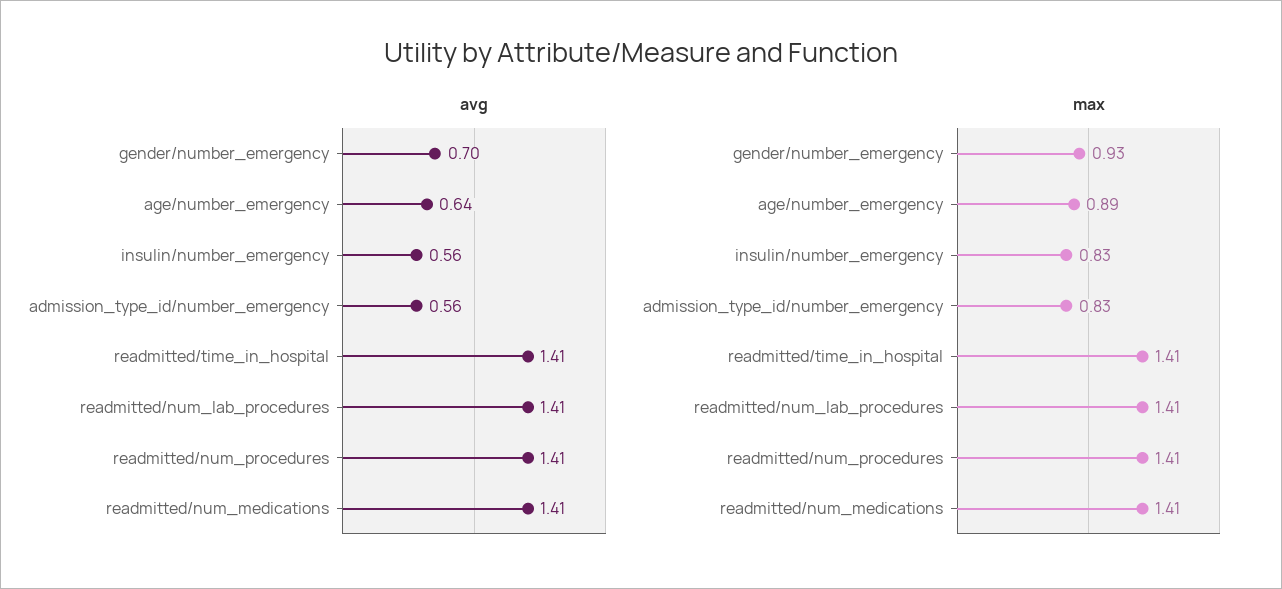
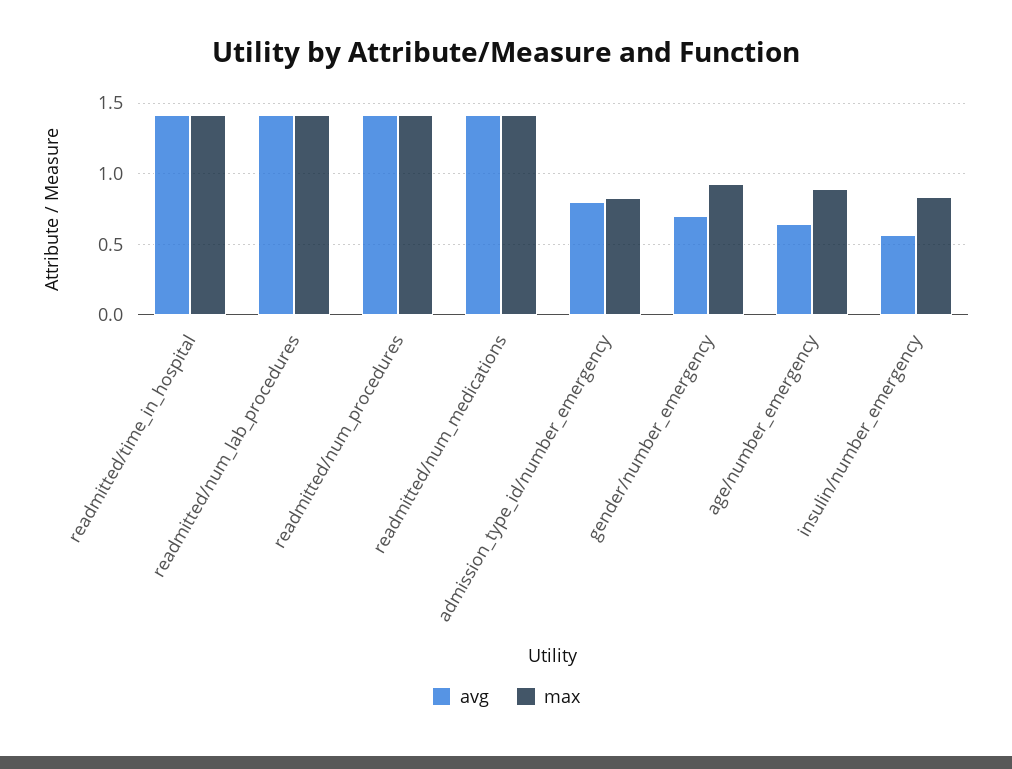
  {
    "avg": {
      "gender/number_emergency": 0.7,
      "age/number_emergency": 0.64,
      "insulin/number_emergency": 0.56,
-     "admission_type_id/number_emergency": 0.56,
+     "admission_type_id/number_emergency": 0.8,
      "readmitted/time_in_hospital": 1.41,
      "readmitted/num_lab_procedures": 1.41,
      "readmitted/num_procedures": 1.41,
      "readmitted/num_medications": 1.41
    },
    "max": {
      "gender/number_emergency": 0.93,
      "age/number_emergency": 0.89,
      "insulin/number_emergency": 0.83,
      "admission_type_id/number_emergency": 0.83,
      "readmitted/time_in_hospital": 1.41,
      "readmitted/num_lab_procedures": 1.41,
      "readmitted/num_procedures": 1.41,
      "readmitted/num_medications": 1.41
    }
  }

